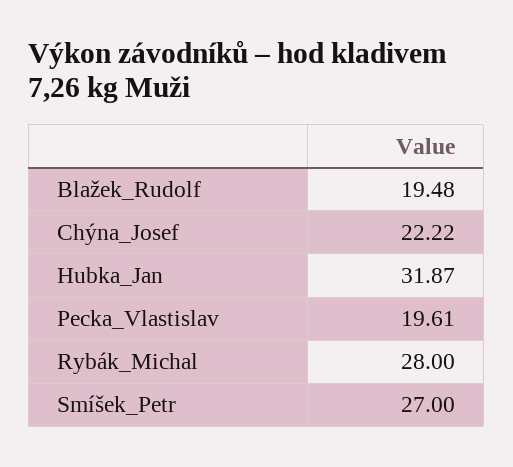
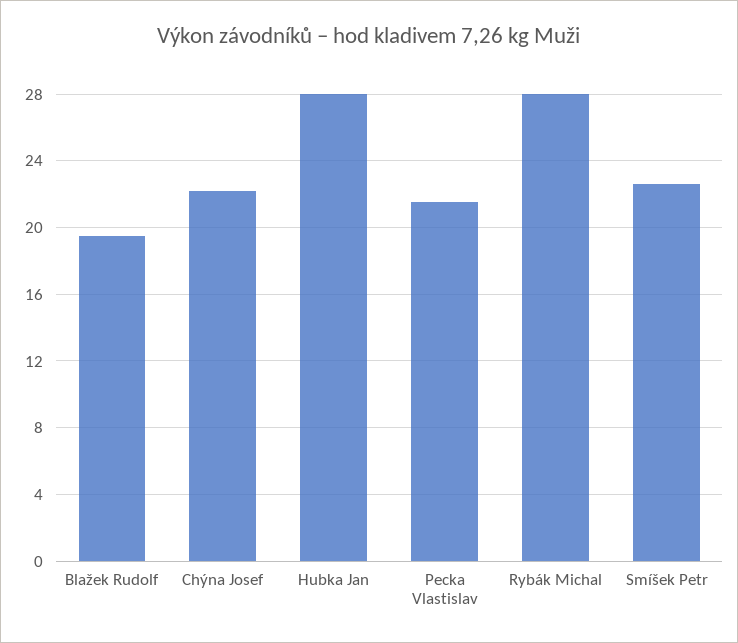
  {
    "Blažek_Rudolf": 19.48,
    "Chýna_Josef": 22.22,
-   "Hubka_Jan": 31.87,
+   "Hubka_Jan": 28,
-   "Pecka_Vlastislav": 19.61,
+   "Pecka_Vlastislav": 21.5,
    "Rybák_Michal": 28,
-   "Smíšek_Petr": 27
+   "Smíšek_Petr": 22.5
  }

